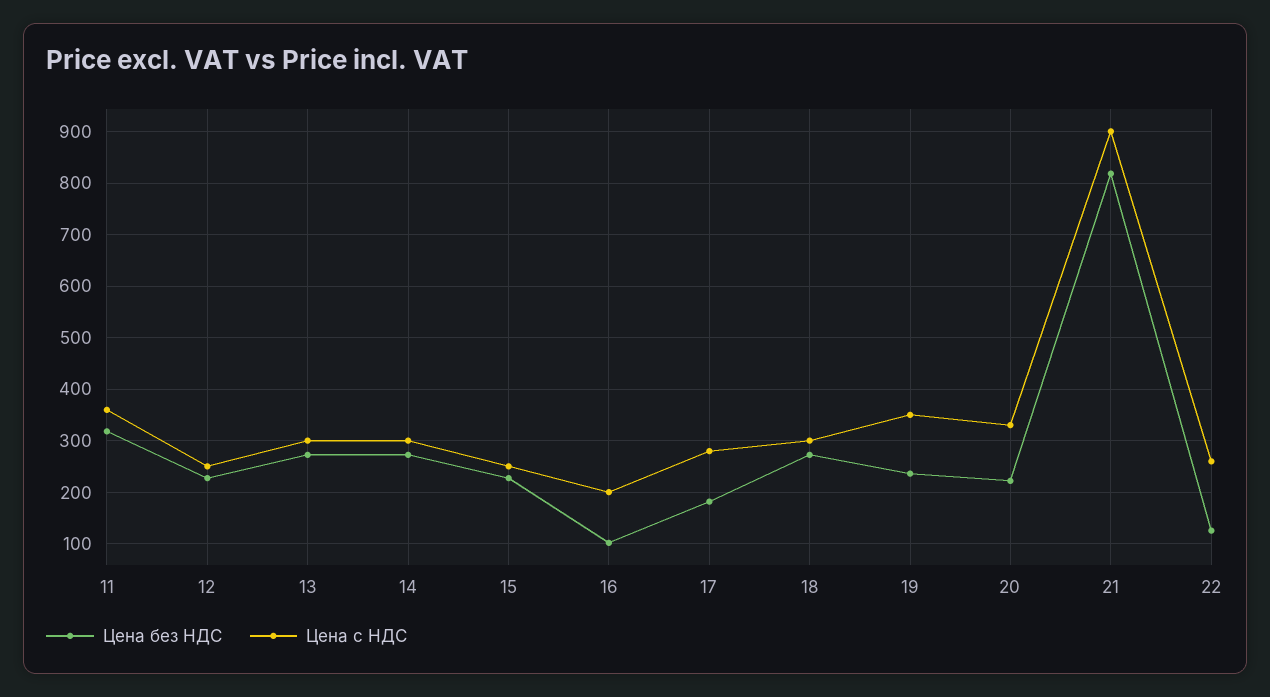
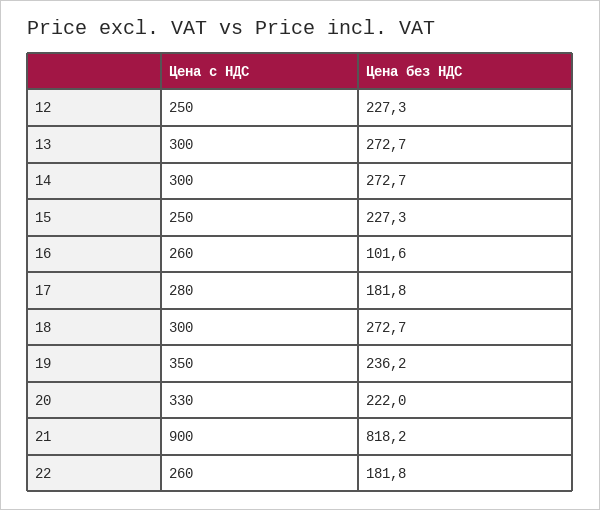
  {
    "Цена без НДС": {
-     "11": 320,
      "12": 227.3,
      "13": 272.7,
      "14": 272.7,
      "15": 227.3,
      "16": 101.6,
      "17": 181.8,
      "18": 272.7,
      "19": 236.2,
      "20": 222,
      "21": 818.2,
-     "22": 120
+     "22": 181.8
    },
    "Цена с НДС": {
-     "11": 360,
      "12": 250,
      "13": 300,
      "14": 300,
      "15": 250,
-     "16": 200,
+     "16": 260,
      "17": 280,
      "18": 300,
      "19": 350,
      "20": 330,
      "21": 900,
      "22": 260
    }
  }

